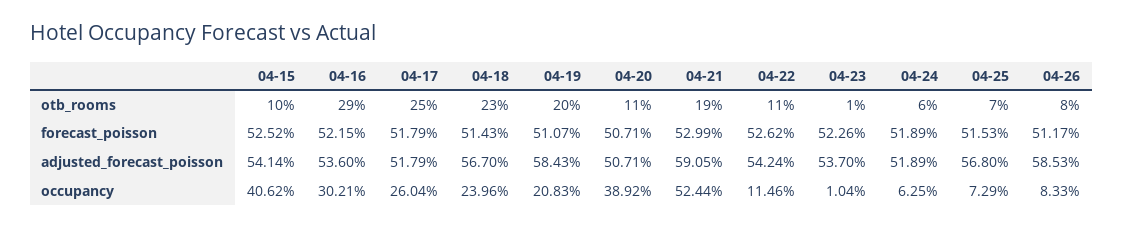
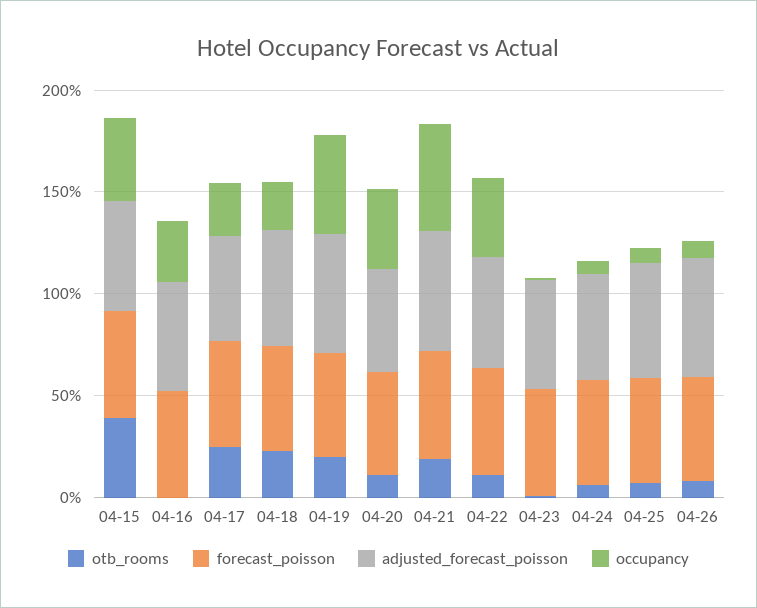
  {
    "otb_rooms": {
-     "04-15": 10,
+     "04-15": 40,
-     "04-16": 29,
+     "04-16": 0,
      "04-17": 25,
      "04-18": 23,
      "04-19": 20,
      "04-20": 11,
      "04-21": 19,
      "04-22": 11,
      "04-23": 1,
      "04-24": 6,
      "04-25": 7,
      "04-26": 8
    },
    "forecast_poisson": {
      "04-15": 52.52,
      "04-16": 52.15,
      "04-17": 51.79,
      "04-18": 51.43,
      "04-19": 51.07,
      "04-20": 50.71,
      "04-21": 52.99,
      "04-22": 52.62,
      "04-23": 52.26,
      "04-24": 51.89,
      "04-25": 51.53,
      "04-26": 51.17
    },
    "adjusted_forecast_poisson": {
      "04-15": 54.14,
      "04-16": 53.6,
      "04-17": 51.79,
      "04-18": 56.7,
      "04-19": 58.43,
      "04-20": 50.71,
      "04-21": 59.05,
      "04-22": 54.24,
      "04-23": 53.7,
      "04-24": 51.89,
      "04-25": 56.8,
      "04-26": 58.53
    },
    "occupancy": {
      "04-15": 40.62,
      "04-16": 30.21,
      "04-17": 26.04,
      "04-18": 23.96,
-     "04-19": 20.83,
+     "04-19": 50,
      "04-20": 38.92,
      "04-21": 52.44,
-     "04-22": 11.46,
+     "04-22": 40,
      "04-23": 1.04,
      "04-24": 6.25,
      "04-25": 7.29,
      "04-26": 8.33
    }
  }

